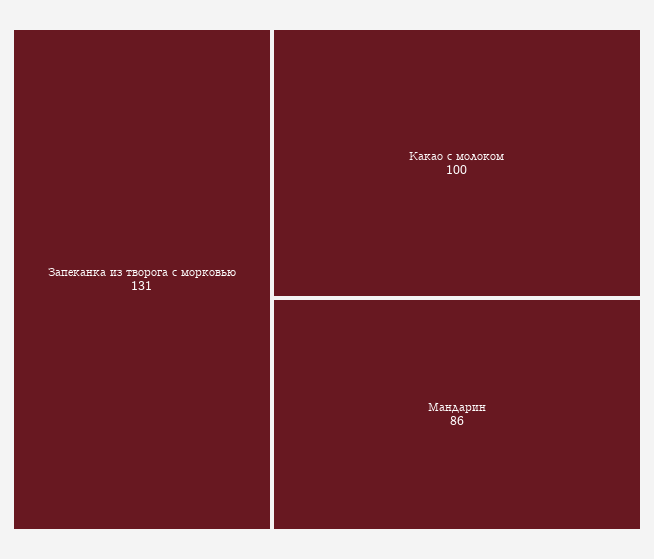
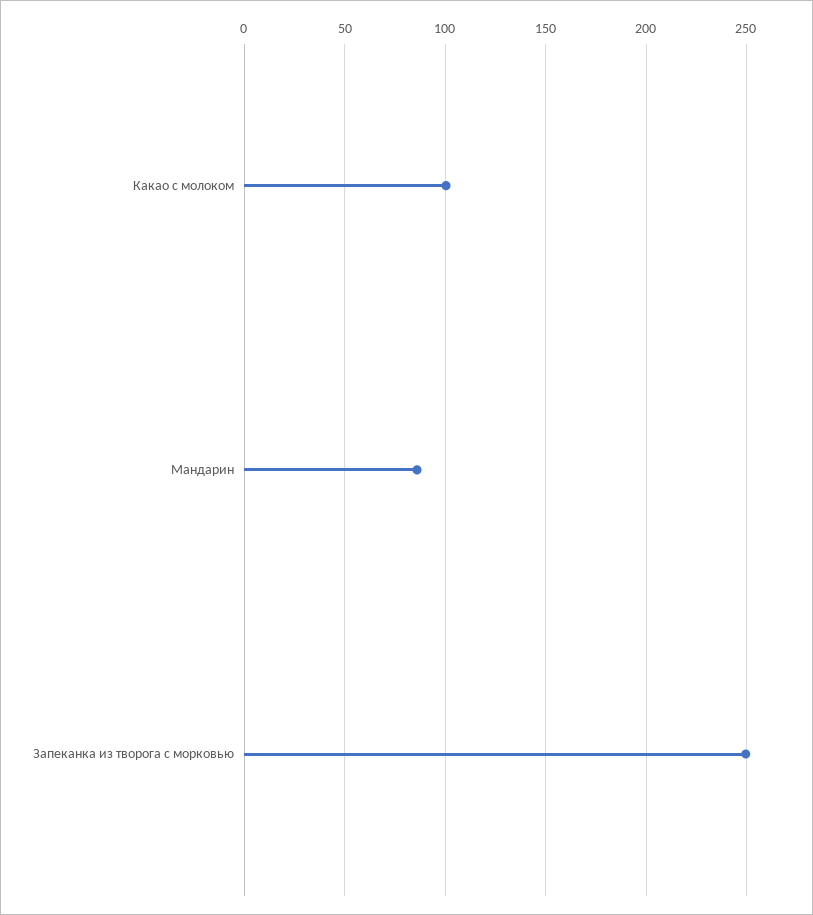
  {
-   "Запеканка из творога с морковью": 131,
+   "Запеканка из творога с морковью": 250,
    "Какао с молоком": 100,
    "Мандарин": 86
  }

